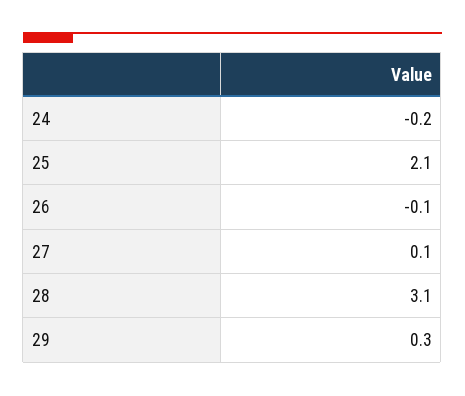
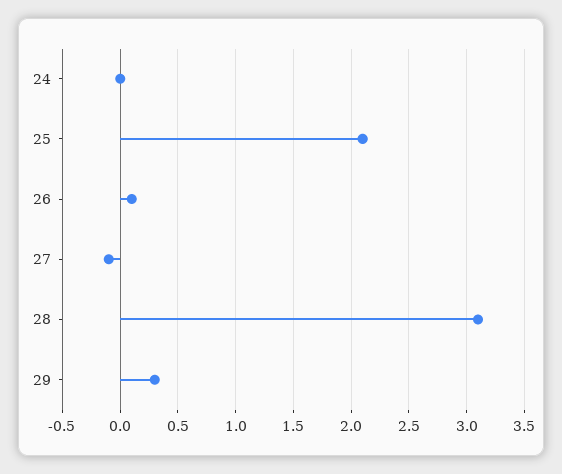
  {
-   "24": -0.2,
+   "24": 0,
    "25": 2.1,
-   "26": -0.1,
+   "26": 0.1,
-   "27": 0.1,
+   "27": -0.1,
    "28": 3.1,
    "29": 0.3
  }

